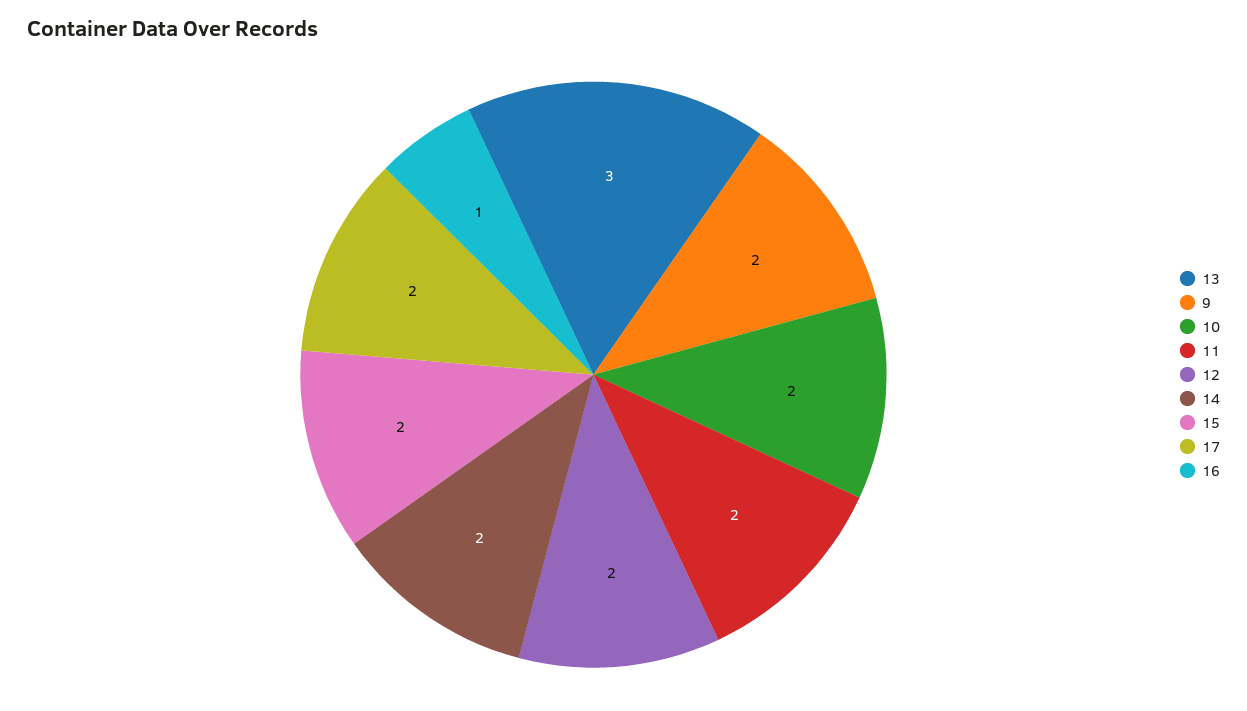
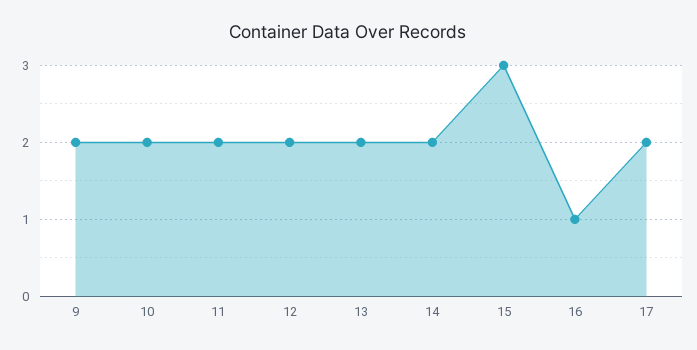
  {
-   "13": 3,
+   "13": 2,
    "9": 2,
    "10": 2,
    "11": 2,
    "12": 2,
    "14": 2,
-   "15": 2,
+   "15": 3,
    "17": 2,
    "16": 1
  }

